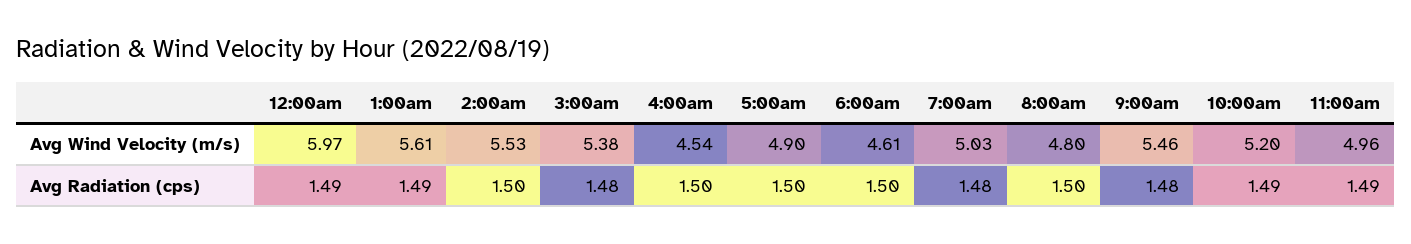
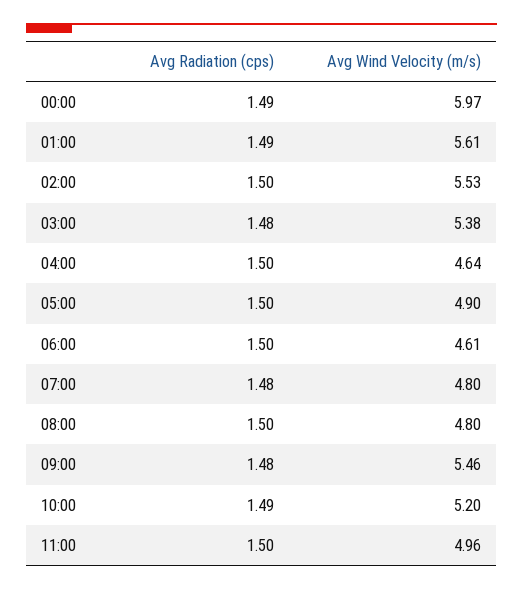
  {
    "12:00am": {
      "Avg Wind Velocity (m/s)": 5.97,
      "Avg Radiation (cps)": 1.49
    },
    "1:00am": {
      "Avg Wind Velocity (m/s)": 5.61,
      "Avg Radiation (cps)": 1.49
    },
    "2:00am": {
      "Avg Wind Velocity (m/s)": 5.53,
      "Avg Radiation (cps)": 1.5
    },
    "3:00am": {
      "Avg Wind Velocity (m/s)": 5.38,
      "Avg Radiation (cps)": 1.48
    },
    "4:00am": {
-     "Avg Wind Velocity (m/s)": 4.54,
+     "Avg Wind Velocity (m/s)": 4.64,
      "Avg Radiation (cps)": 1.5
    },
    "5:00am": {
      "Avg Wind Velocity (m/s)": 4.9,
      "Avg Radiation (cps)": 1.5
    },
    "6:00am": {
      "Avg Wind Velocity (m/s)": 4.61,
      "Avg Radiation (cps)": 1.5
    },
    "7:00am": {
-     "Avg Wind Velocity (m/s)": 5.03,
+     "Avg Wind Velocity (m/s)": 4.8,
      "Avg Radiation (cps)": 1.48
    },
    "8:00am": {
      "Avg Wind Velocity (m/s)": 4.8,
      "Avg Radiation (cps)": 1.5
    },
    "9:00am": {
      "Avg Wind Velocity (m/s)": 5.46,
      "Avg Radiation (cps)": 1.48
    },
    "10:00am": {
      "Avg Wind Velocity (m/s)": 5.2,
      "Avg Radiation (cps)": 1.49
    },
    "11:00am": {
      "Avg Wind Velocity (m/s)": 4.96,
-     "Avg Radiation (cps)": 1.49
+     "Avg Radiation (cps)": 1.5
    }
  }

